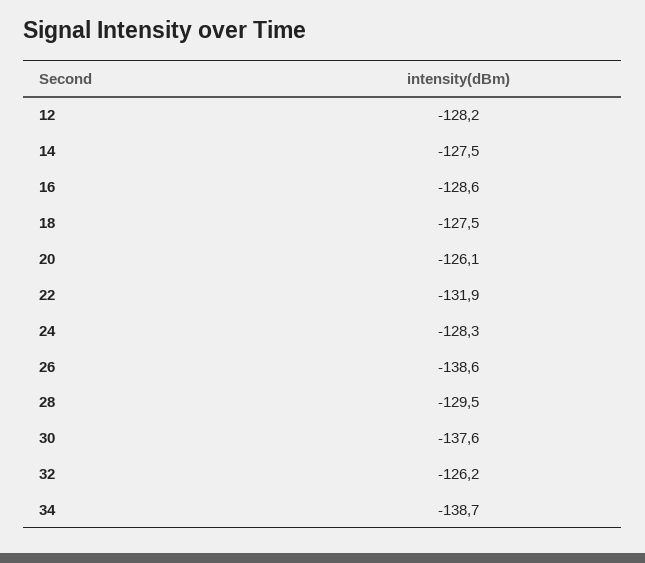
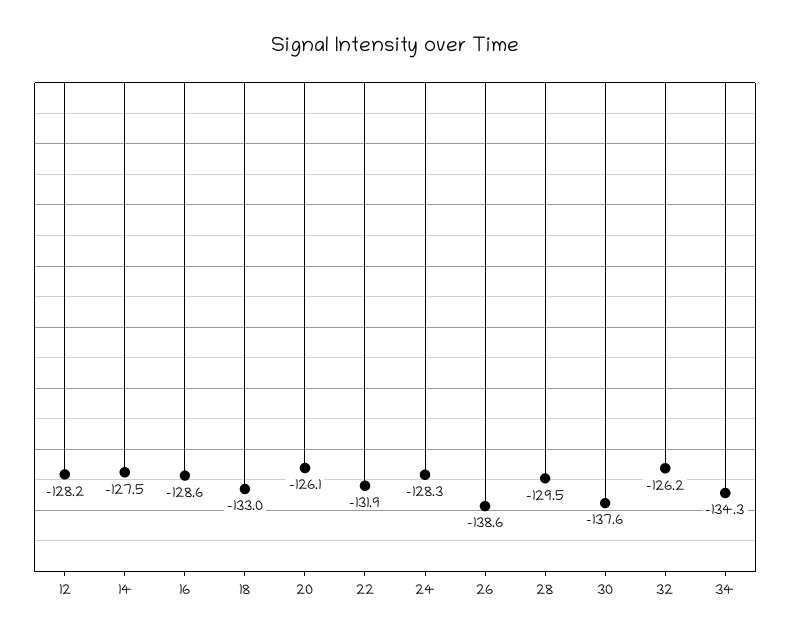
  {
    "12": -128.2,
    "14": -127.5,
    "16": -128.6,
-   "18": -127.5,
+   "18": -133,
    "20": -126.1,
    "22": -131.9,
    "24": -128.3,
    "26": -138.6,
    "28": -129.5,
    "30": -137.6,
    "32": -126.2,
-   "34": -138.7
+   "34": -134.3
  }

